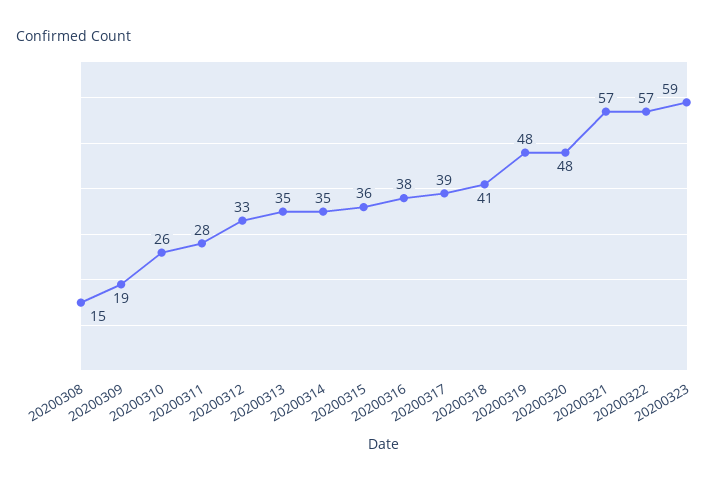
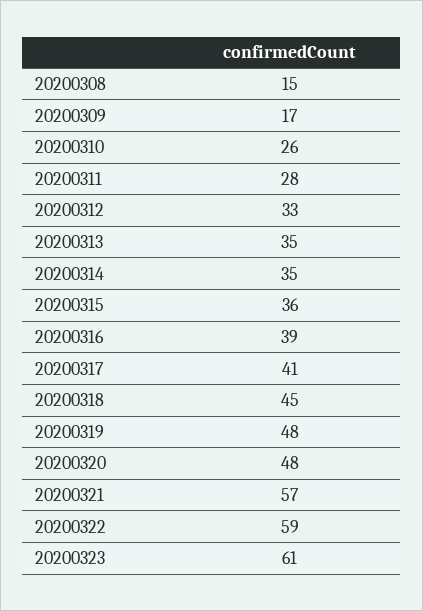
  {
    "20200308": 15,
-   "20200309": 19,
+   "20200309": 17,
    "20200310": 26,
    "20200311": 28,
    "20200312": 33,
    "20200313": 35,
    "20200314": 35,
    "20200315": 36,
-   "20200316": 38,
+   "20200316": 39,
-   "20200317": 39,
+   "20200317": 41,
-   "20200318": 41,
+   "20200318": 45,
    "20200319": 48,
    "20200320": 48,
    "20200321": 57,
-   "20200322": 57,
+   "20200322": 59,
-   "20200323": 59
+   "20200323": 61
  }

